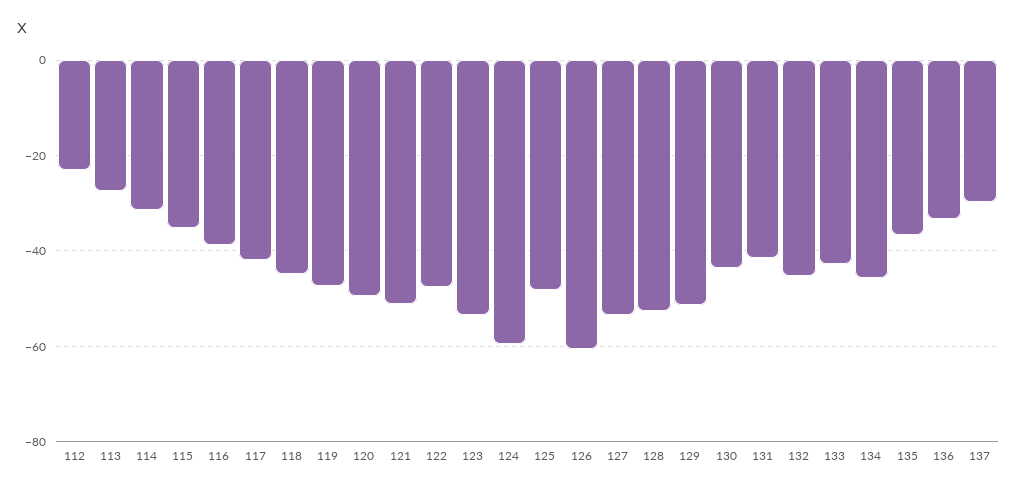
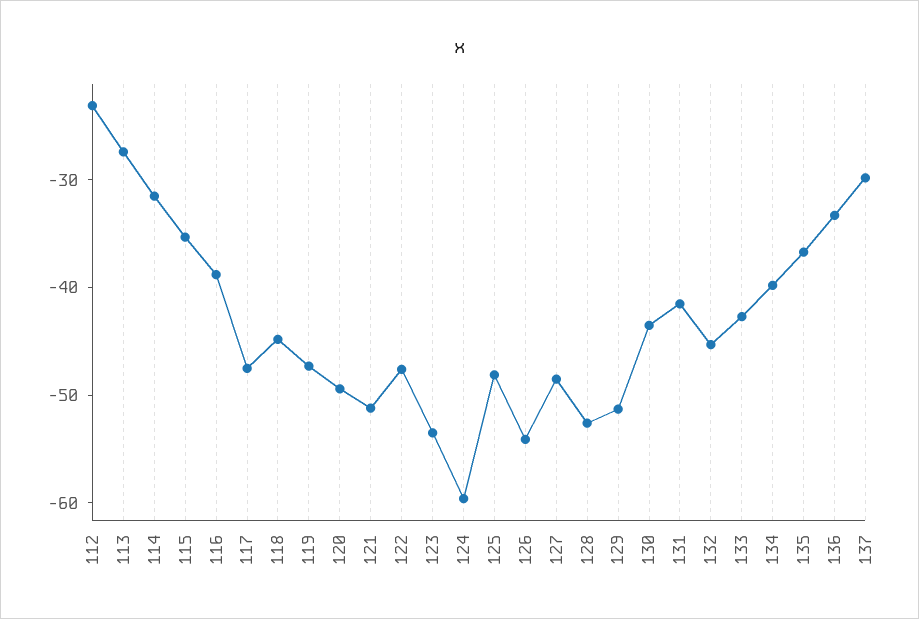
  {
    "112": -24,
    "113": -28,
    "114": -32,
    "115": -36,
    "116": -38,
-   "117": -42,
+   "117": -48,
    "118": -44,
    "119": -48,
    "120": -50,
    "121": -52,
    "122": -48,
    "123": -54,
    "124": -60,
    "125": -48,
-   "126": -60,
+   "126": -54,
-   "127": -54,
+   "127": -48,
    "128": -52,
    "129": -52,
    "130": -44,
    "131": -42,
    "132": -46,
    "133": -42,
-   "134": -46,
+   "134": -40,
    "135": -36,
    "136": -34,
    "137": -30
  }

